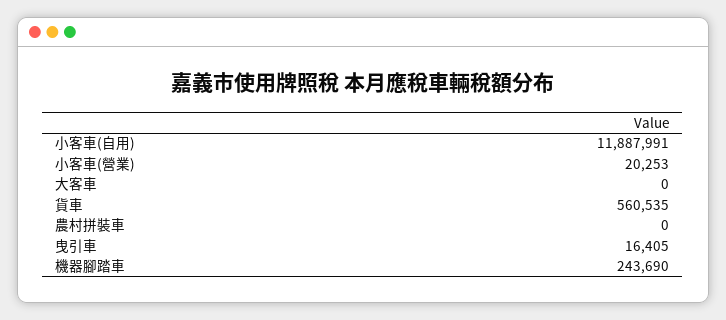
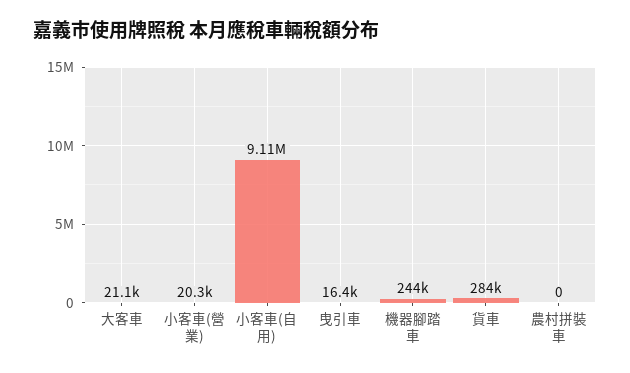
  {
-   "小客車(自用)": 11887991,
+   "小客車(自用)": 9110000,
    "小客車(營業)": 20253,
-   "大客車": 0,
+   "大客車": 21100,
-   "貨車": 560535,
+   "貨車": 284000,
    "農村拼裝車": 0,
    "曳引車": 16405,
    "機器腳踏車": 243690
  }

